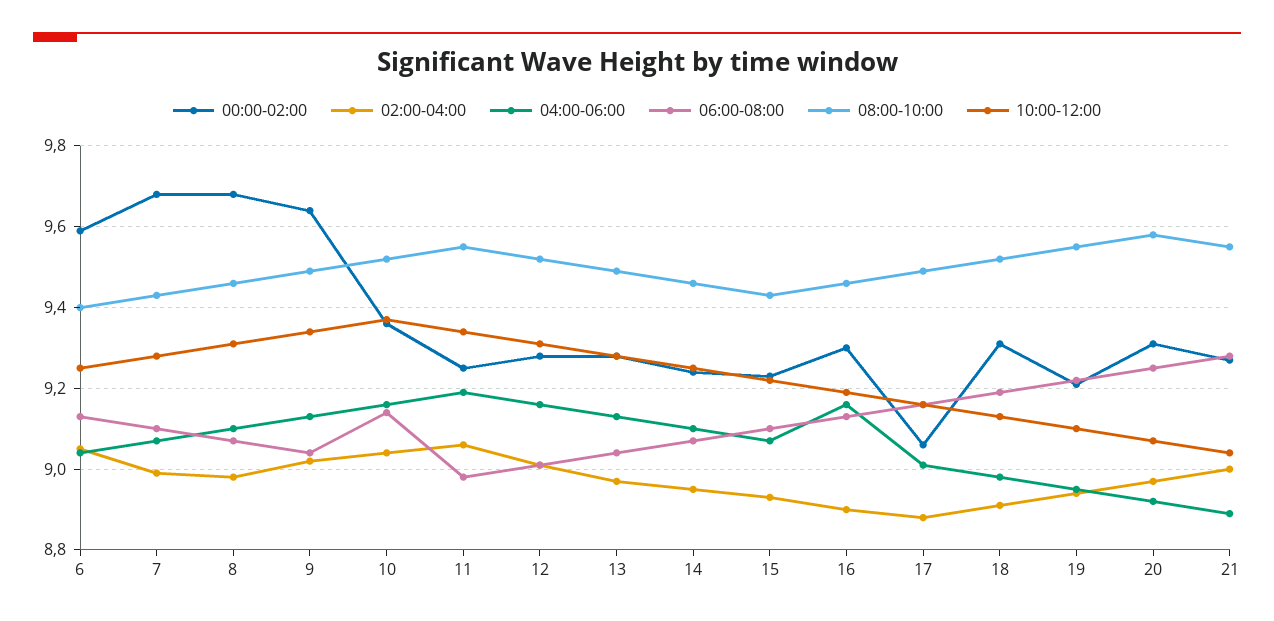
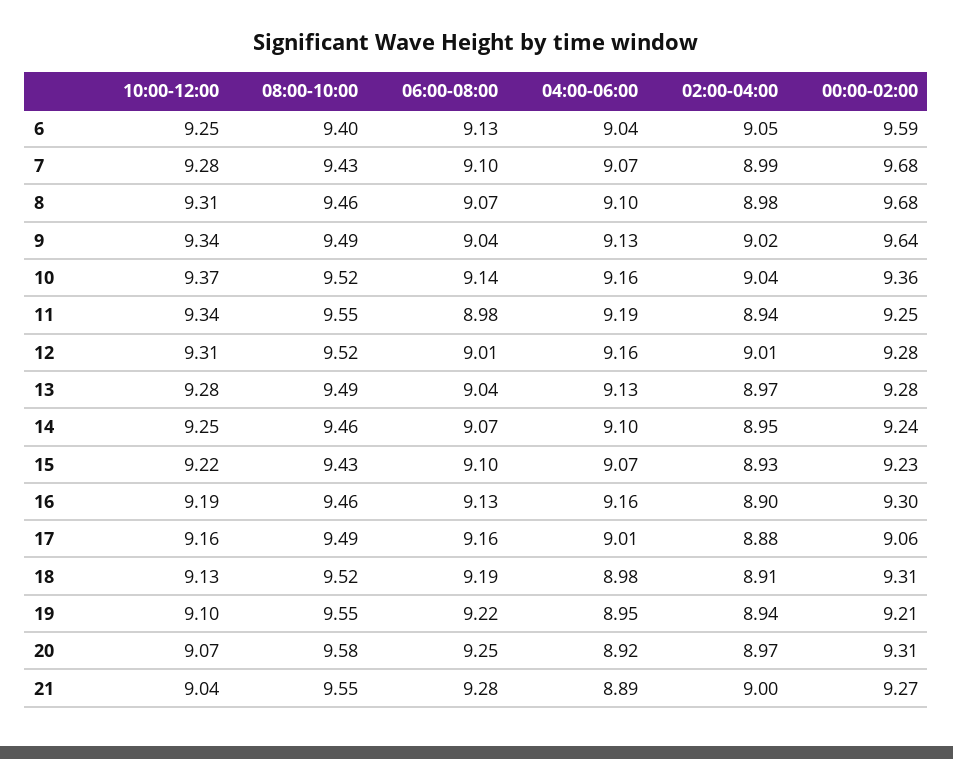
  {
    "00:00-02:00": {
      "6": 9.59,
      "7": 9.68,
      "8": 9.68,
      "9": 9.64,
      "10": 9.36,
      "11": 9.25,
      "12": 9.28,
      "13": 9.28,
      "14": 9.24,
      "15": 9.23,
      "16": 9.3,
      "17": 9.06,
      "18": 9.31,
      "19": 9.21,
      "20": 9.31,
      "21": 9.27
    },
    "02:00-04:00": {
      "6": 9.05,
      "7": 8.99,
      "8": 8.98,
      "9": 9.02,
      "10": 9.04,
-     "11": 9.05,
+     "11": 8.94,
      "12": 9.01,
      "13": 8.97,
      "14": 8.95,
      "15": 8.93,
      "16": 8.9,
      "17": 8.88,
      "18": 8.91,
      "19": 8.94,
      "20": 8.97,
      "21": 9
    },
    "04:00-06:00": {
      "6": 9.04,
      "7": 9.07,
      "8": 9.1,
      "9": 9.13,
      "10": 9.16,
      "11": 9.19,
      "12": 9.16,
      "13": 9.13,
      "14": 9.1,
      "15": 9.07,
      "16": 9.16,
      "17": 9.01,
      "18": 8.98,
      "19": 8.95,
      "20": 8.92,
      "21": 8.89
    },
    "06:00-08:00": {
      "6": 9.13,
      "7": 9.1,
      "8": 9.07,
      "9": 9.04,
      "10": 9.14,
      "11": 8.98,
      "12": 9.01,
      "13": 9.04,
      "14": 9.07,
      "15": 9.1,
      "16": 9.13,
      "17": 9.16,
      "18": 9.19,
      "19": 9.22,
      "20": 9.25,
      "21": 9.28
    },
    "08:00-10:00": {
      "6": 9.4,
      "7": 9.43,
      "8": 9.46,
      "9": 9.49,
      "10": 9.52,
      "11": 9.55,
      "12": 9.52,
      "13": 9.49,
      "14": 9.46,
      "15": 9.43,
      "16": 9.46,
      "17": 9.49,
      "18": 9.52,
      "19": 9.55,
      "20": 9.58,
      "21": 9.55
    },
    "10:00-12:00": {
      "6": 9.25,
      "7": 9.28,
      "8": 9.31,
      "9": 9.34,
      "10": 9.37,
      "11": 9.34,
      "12": 9.31,
      "13": 9.28,
      "14": 9.25,
      "15": 9.22,
      "16": 9.19,
      "17": 9.16,
      "18": 9.13,
      "19": 9.1,
      "20": 9.07,
      "21": 9.04
    }
  }

